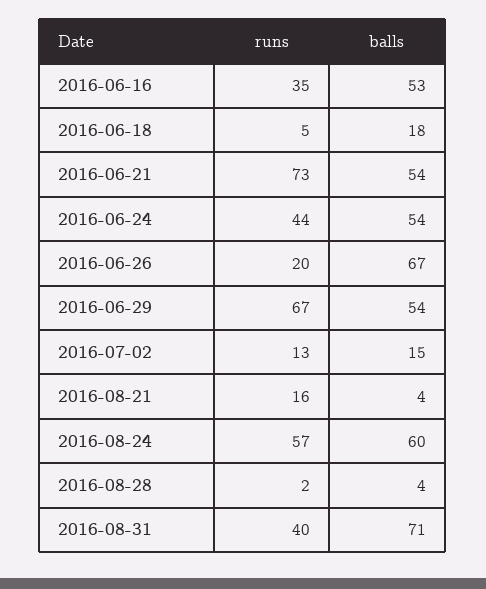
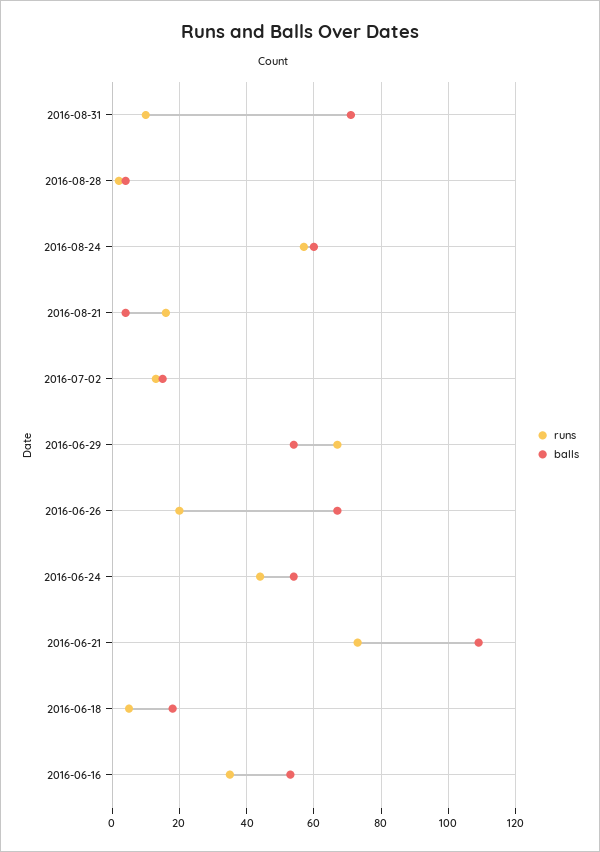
  {
    "runs": {
      "2016-06-16": 35,
      "2016-06-18": 5,
      "2016-06-21": 73,
      "2016-06-24": 44,
      "2016-06-26": 20,
      "2016-06-29": 67,
      "2016-07-02": 13,
      "2016-08-21": 16,
      "2016-08-24": 57,
      "2016-08-28": 2,
-     "2016-08-31": 40
+     "2016-08-31": 10
    },
    "balls": {
      "2016-06-16": 53,
      "2016-06-18": 18,
-     "2016-06-21": 54,
+     "2016-06-21": 110,
      "2016-06-24": 54,
      "2016-06-26": 67,
      "2016-06-29": 54,
      "2016-07-02": 15,
      "2016-08-21": 4,
      "2016-08-24": 60,
      "2016-08-28": 4,
      "2016-08-31": 71
    }
  }

